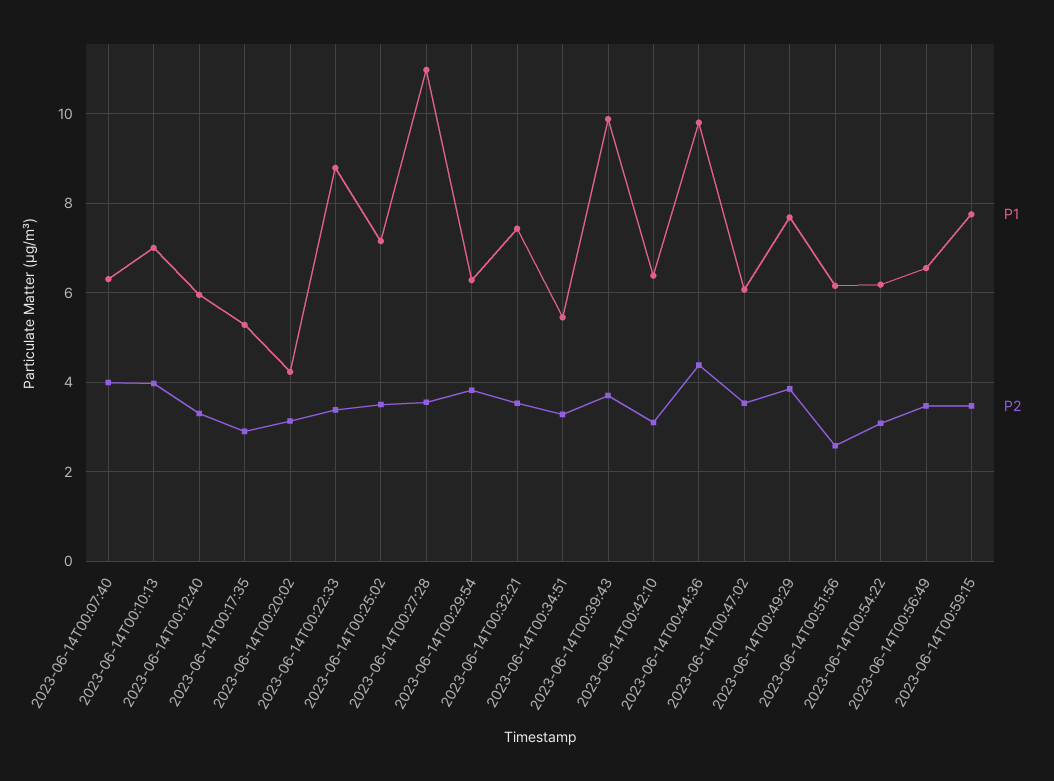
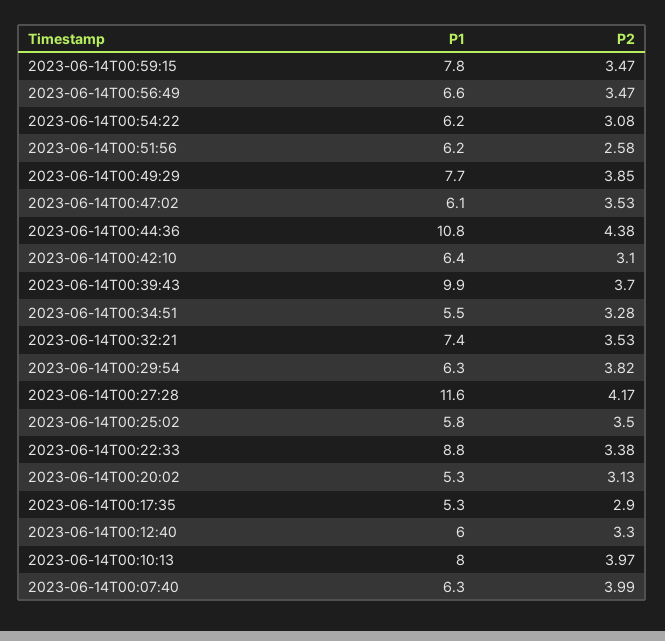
  {
    "P1": {
      "2023-06-14T00:07:40": 6.3,
-     "2023-06-14T00:10:13": 7,
+     "2023-06-14T00:10:13": 8,
      "2023-06-14T00:12:40": 6,
      "2023-06-14T00:17:35": 5.3,
-     "2023-06-14T00:20:02": 4.2,
+     "2023-06-14T00:20:02": 5.3,
      "2023-06-14T00:22:33": 8.8,
-     "2023-06-14T00:25:02": 7.2,
+     "2023-06-14T00:25:02": 5.8,
-     "2023-06-14T00:27:28": 11,
+     "2023-06-14T00:27:28": 11.6,
      "2023-06-14T00:29:54": 6.3,
      "2023-06-14T00:32:21": 7.4,
      "2023-06-14T00:34:51": 5.5,
      "2023-06-14T00:39:43": 9.9,
      "2023-06-14T00:42:10": 6.4,
-     "2023-06-14T00:44:36": 9.8,
+     "2023-06-14T00:44:36": 10.8,
      "2023-06-14T00:47:02": 6.1,
      "2023-06-14T00:49:29": 7.7,
      "2023-06-14T00:51:56": 6.2,
      "2023-06-14T00:54:22": 6.2,
      "2023-06-14T00:56:49": 6.6,
      "2023-06-14T00:59:15": 7.8
    },
    "P2": {
      "2023-06-14T00:07:40": 3.99,
      "2023-06-14T00:10:13": 3.97,
      "2023-06-14T00:12:40": 3.3,
      "2023-06-14T00:17:35": 2.9,
      "2023-06-14T00:20:02": 3.13,
      "2023-06-14T00:22:33": 3.38,
      "2023-06-14T00:25:02": 3.5,
-     "2023-06-14T00:27:28": 3.6,
+     "2023-06-14T00:27:28": 4.17,
      "2023-06-14T00:29:54": 3.82,
      "2023-06-14T00:32:21": 3.53,
      "2023-06-14T00:34:51": 3.28,
      "2023-06-14T00:39:43": 3.7,
      "2023-06-14T00:42:10": 3.1,
      "2023-06-14T00:44:36": 4.38,
      "2023-06-14T00:47:02": 3.53,
      "2023-06-14T00:49:29": 3.85,
      "2023-06-14T00:51:56": 2.58,
      "2023-06-14T00:54:22": 3.08,
      "2023-06-14T00:56:49": 3.47,
      "2023-06-14T00:59:15": 3.47
    }
  }

